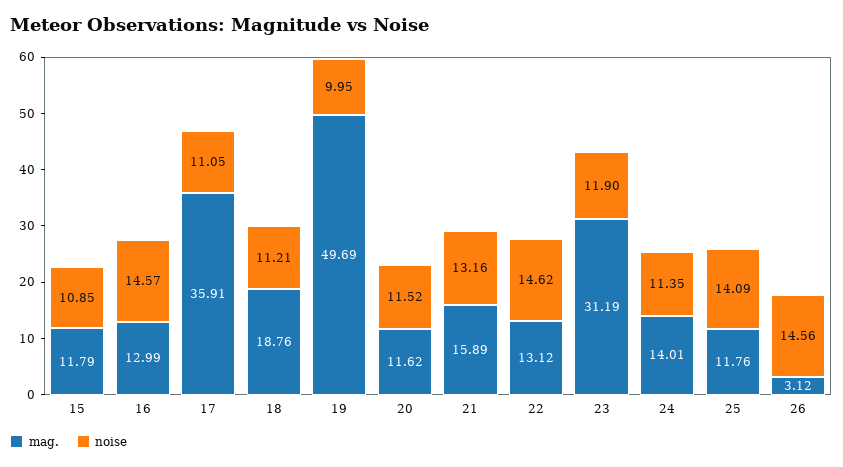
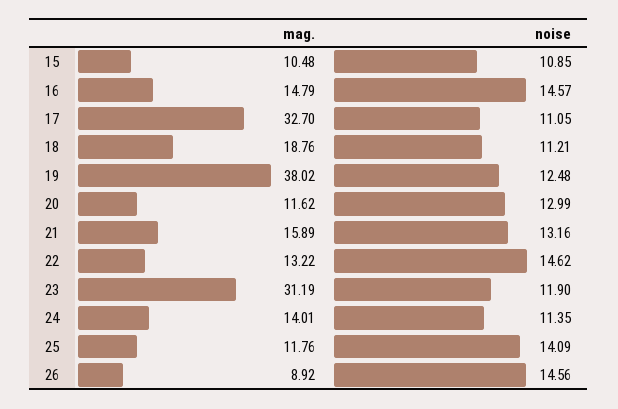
  {
    "mag.": {
-     "15": 11.79,
+     "15": 10.48,
-     "16": 12.99,
+     "16": 14.79,
-     "17": 35.91,
+     "17": 32.7,
      "18": 18.76,
-     "19": 49.69,
+     "19": 38.02,
      "20": 11.62,
      "21": 15.89,
-     "22": 13.12,
+     "22": 13.22,
      "23": 31.19,
      "24": 14.01,
      "25": 11.76,
-     "26": 3.12
+     "26": 8.92
    },
    "noise": {
      "15": 10.85,
      "16": 14.57,
      "17": 11.05,
      "18": 11.21,
-     "19": 9.95,
+     "19": 12.48,
-     "20": 11.52,
+     "20": 12.99,
      "21": 13.16,
      "22": 14.62,
      "23": 11.9,
      "24": 11.35,
      "25": 14.09,
      "26": 14.56
    }
  }

